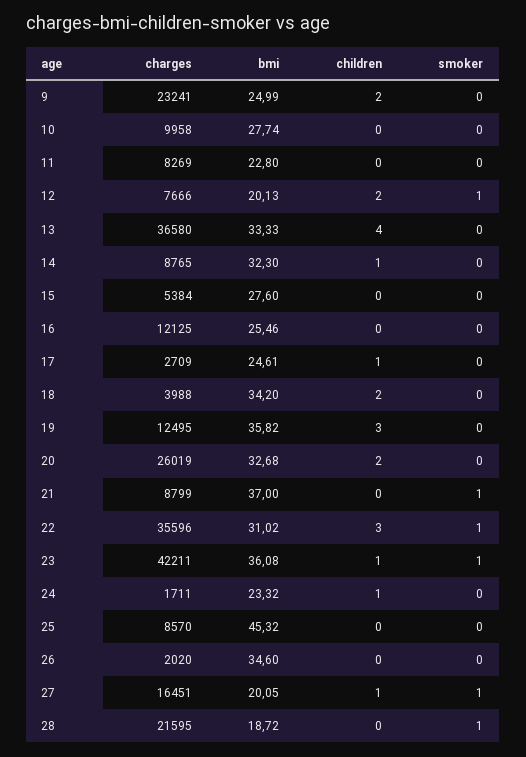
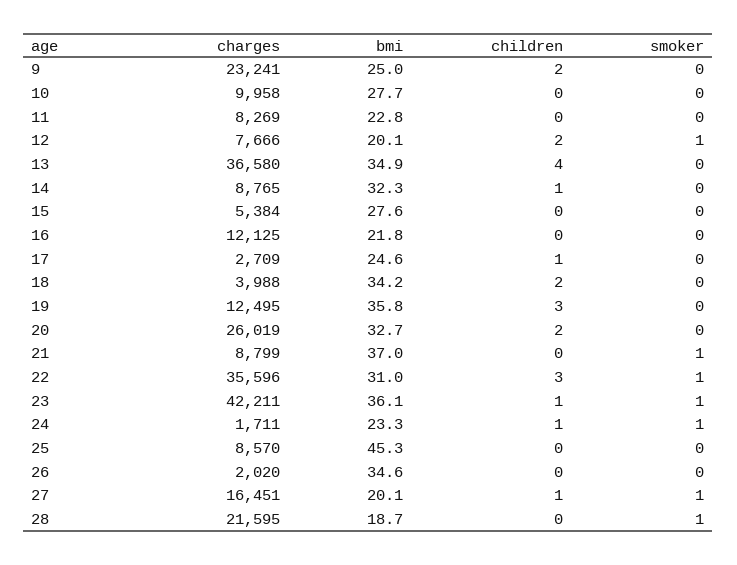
  {
    "charges": {
      "9": 23241,
      "10": 9958,
      "11": 8269,
      "12": 7666,
      "13": 36580,
      "14": 8765,
      "15": 5384,
      "16": 12125,
      "17": 2709,
      "18": 3988,
      "19": 12495,
      "20": 26019,
      "21": 8799,
      "22": 35596,
      "23": 42211,
      "24": 1711,
      "25": 8570,
      "26": 2020,
      "27": 16451,
      "28": 21595
    },
    "bmi": {
      "9": 24.99,
      "10": 27.74,
      "11": 22.8,
      "12": 20.13,
-     "13": 33.33,
+     "13": 34.9,
      "14": 32.3,
      "15": 27.6,
-     "16": 25.46,
+     "16": 21.8,
      "17": 24.61,
      "18": 34.2,
      "19": 35.82,
      "20": 32.68,
      "21": 37,
      "22": 31.02,
      "23": 36.08,
      "24": 23.32,
      "25": 45.32,
      "26": 34.6,
      "27": 20.05,
      "28": 18.72
    },
    "children": {
      "9": 2,
      "10": 0,
      "11": 0,
      "12": 2,
      "13": 4,
      "14": 1,
      "15": 0,
      "16": 0,
      "17": 1,
      "18": 2,
      "19": 3,
      "20": 2,
      "21": 0,
      "22": 3,
      "23": 1,
      "24": 1,
      "25": 0,
      "26": 0,
      "27": 1,
      "28": 0
    },
    "smoker": {
      "9": 0,
      "10": 0,
      "11": 0,
      "12": 1,
      "13": 0,
      "14": 0,
      "15": 0,
      "16": 0,
      "17": 0,
      "18": 0,
      "19": 0,
      "20": 0,
      "21": 1,
      "22": 1,
      "23": 1,
-     "24": 0,
+     "24": 1,
      "25": 0,
      "26": 0,
      "27": 1,
      "28": 1
    }
  }

